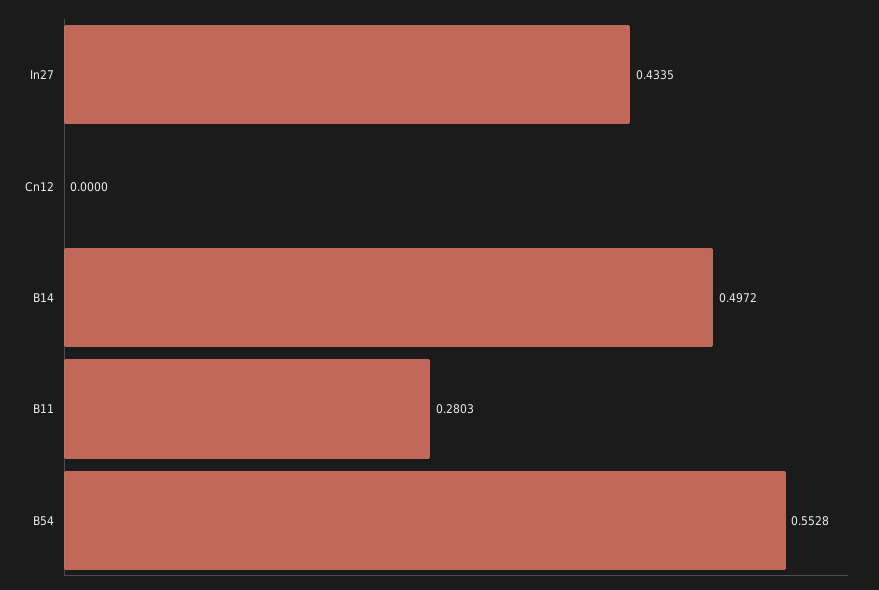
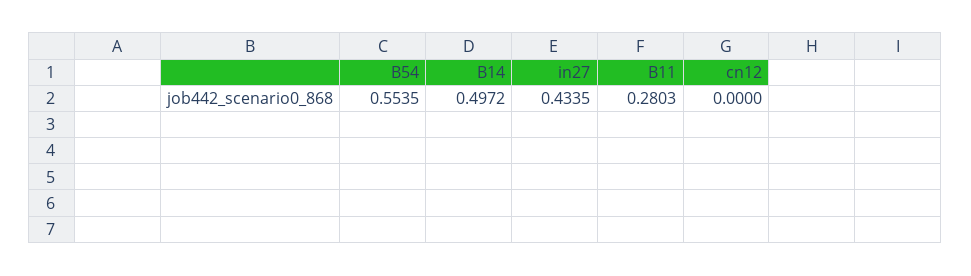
  {
    "In27": 0.4335,
    "Cn12": 0,
    "B14": 0.4972,
    "B11": 0.2803,
-   "B54": 0.5528
+   "B54": 0.5535
  }

